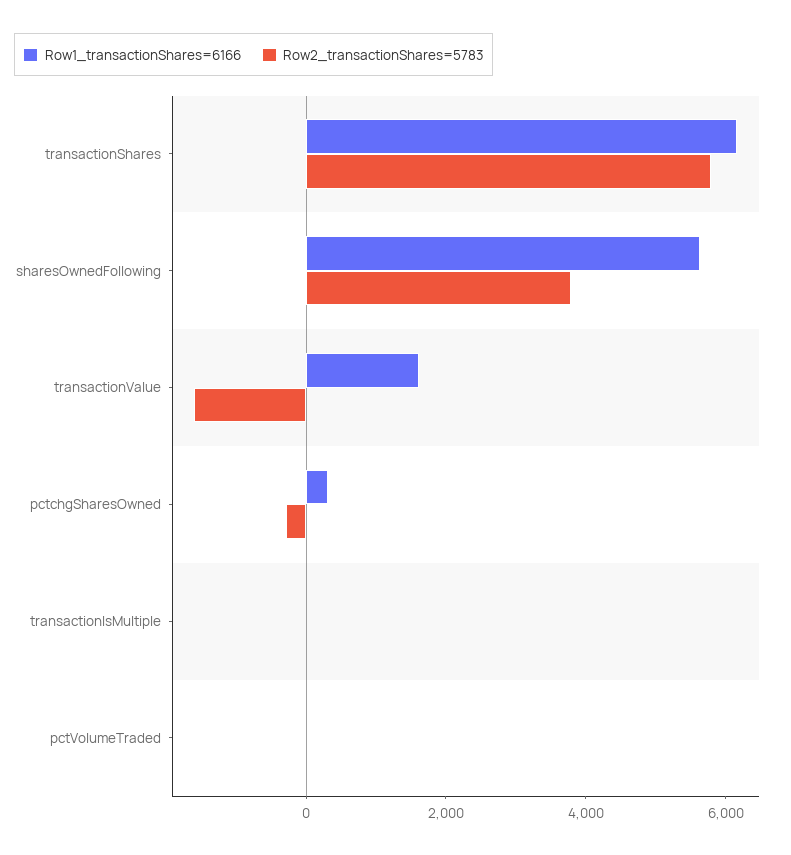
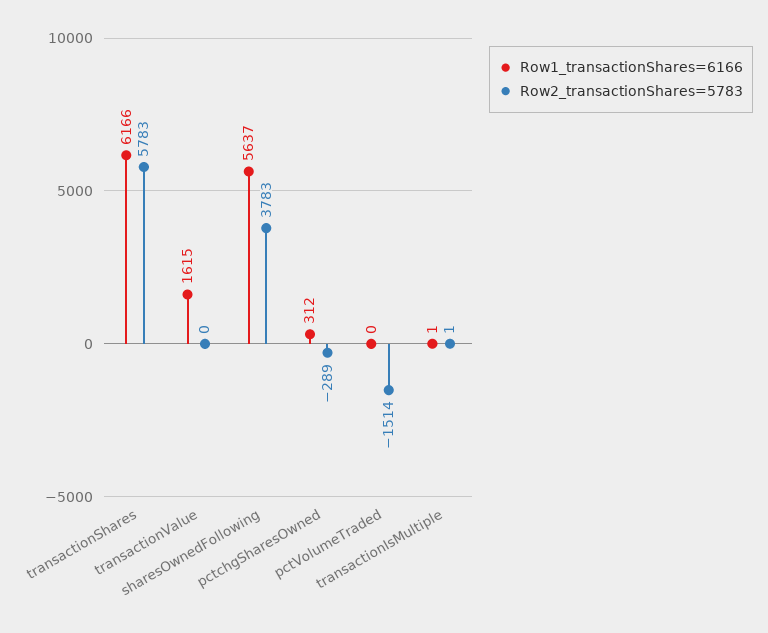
  {
    "Row1_transactionShares=6166": {
      "transactionShares": 6166,
      "sharesOwnedFollowing": 5637,
      "transactionValue": 1615,
      "pctchgSharesOwned": 312,
      "transactionIsMultiple": 1,
      "pctVolumeTraded": 0
    },
    "Row2_transactionShares=5783": {
      "transactionShares": 5783,
      "sharesOwnedFollowing": 3783,
-     "transactionValue": -1500,
+     "transactionValue": 0,
      "pctchgSharesOwned": -289,
      "transactionIsMultiple": 1,
-     "pctVolumeTraded": 0
+     "pctVolumeTraded": -1514
    }
  }

